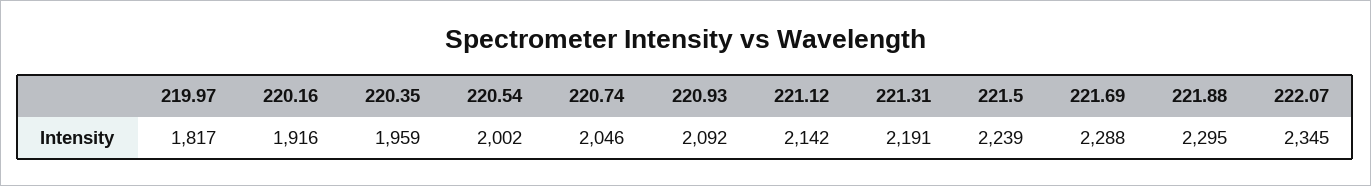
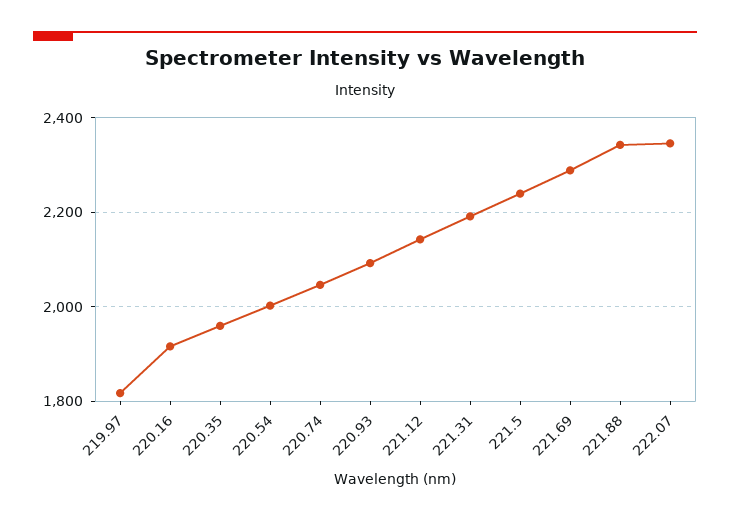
  {
    "219.97": 1817,
    "220.16": 1916,
    "220.35": 1959,
    "220.54": 2002,
    "220.74": 2046,
    "220.93": 2092,
    "221.12": 2142,
    "221.31": 2191,
    "221.5": 2239,
    "221.69": 2288,
-   "221.88": 2295,
+   "221.88": 2340,
    "222.07": 2345
  }

